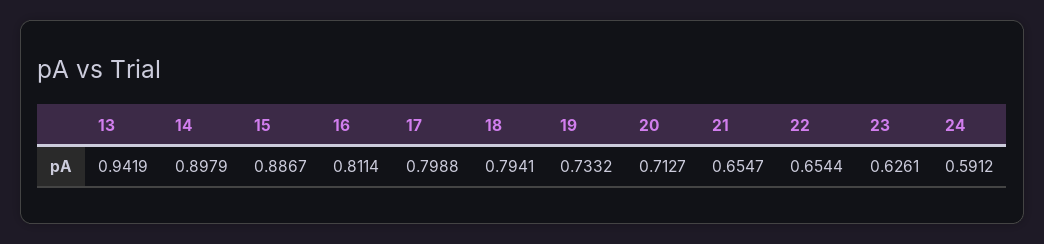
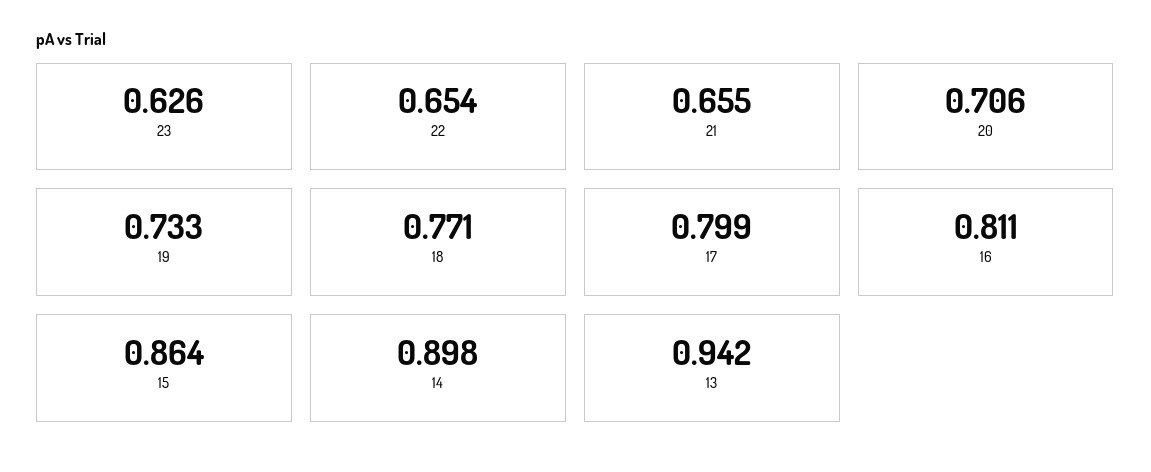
  {
    "13": 0.9419,
    "14": 0.8979,
-   "15": 0.8867,
+   "15": 0.864,
    "16": 0.8114,
    "17": 0.7988,
-   "18": 0.7941,
+   "18": 0.771,
    "19": 0.7332,
-   "20": 0.7127,
+   "20": 0.706,
    "21": 0.6547,
    "22": 0.6544,
-   "23": 0.6261,
+   "23": 0.6261
-   "24": 0.5912
  }

